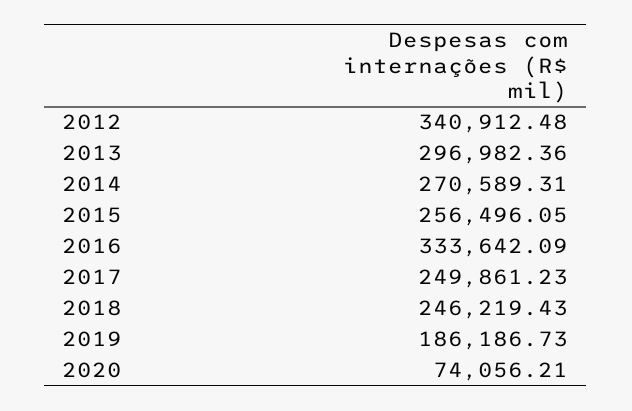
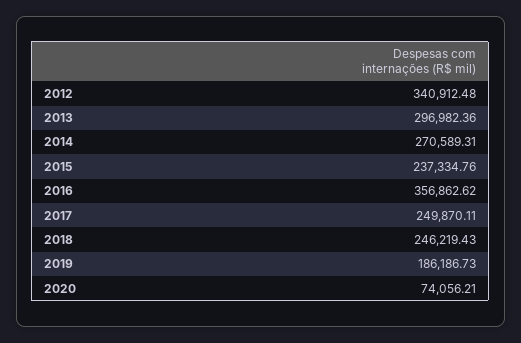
  {
    "2012": 340912.48,
    "2013": 296982.36,
    "2014": 270589.31,
-   "2015": 256496.05,
+   "2015": 237334.76,
-   "2016": 333642.09,
+   "2016": 356862.62,
-   "2017": 249861.23,
+   "2017": 249870.11,
    "2018": 246219.43,
    "2019": 186186.73,
    "2020": 74056.21
  }

